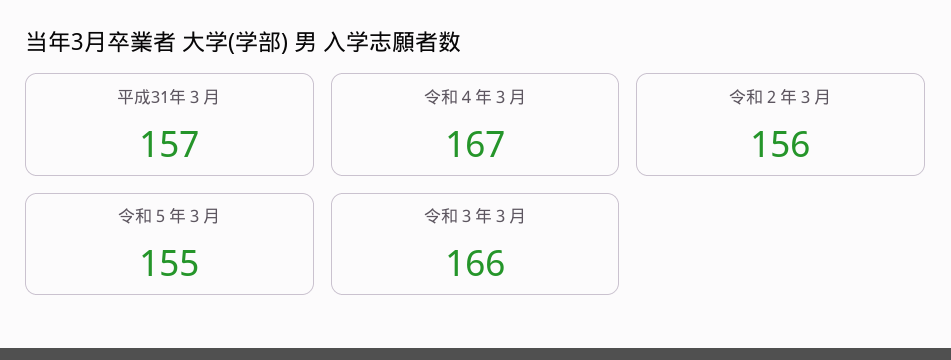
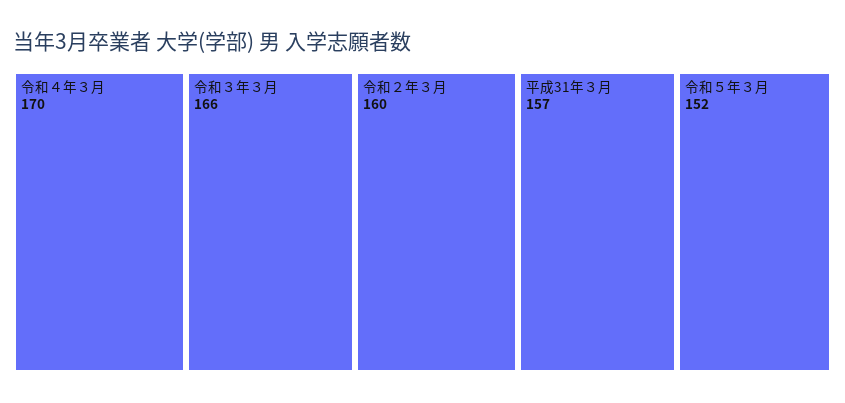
  {
    "平成31年３月": 157,
-   "令和４年３月": 167,
+   "令和４年３月": 170,
-   "令和２年３月": 156,
+   "令和２年３月": 160,
-   "令和５年３月": 155,
+   "令和５年３月": 152,
    "令和３年３月": 166
  }

